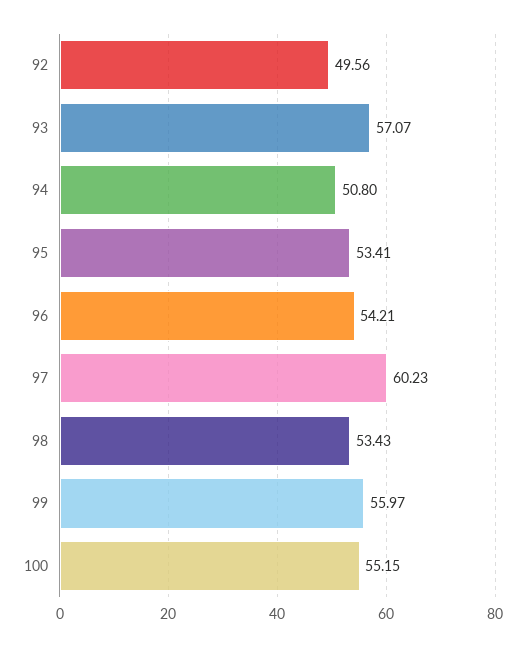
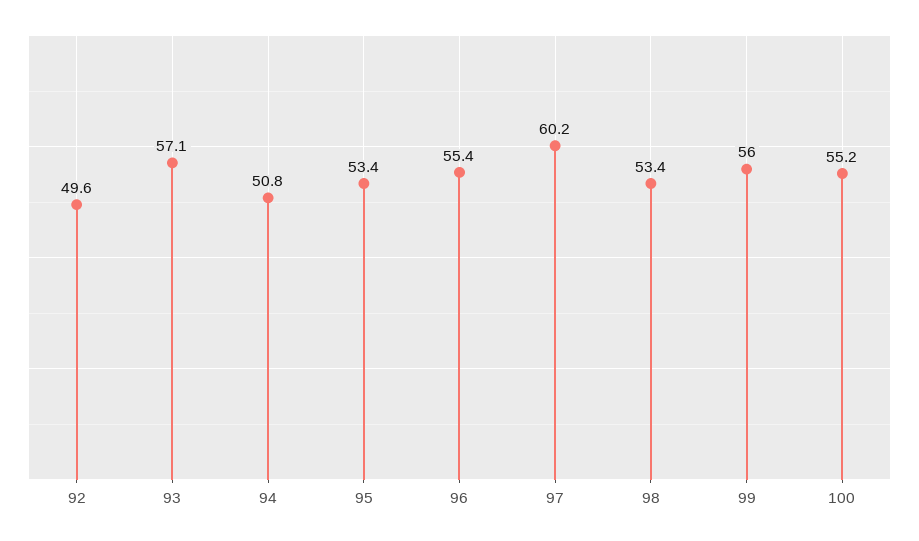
  {
    "92": 49.56,
    "93": 57.07,
    "94": 50.8,
    "95": 53.41,
-   "96": 54.21,
+   "96": 55.4,
    "97": 60.23,
    "98": 53.43,
    "99": 55.97,
    "100": 55.15
  }

